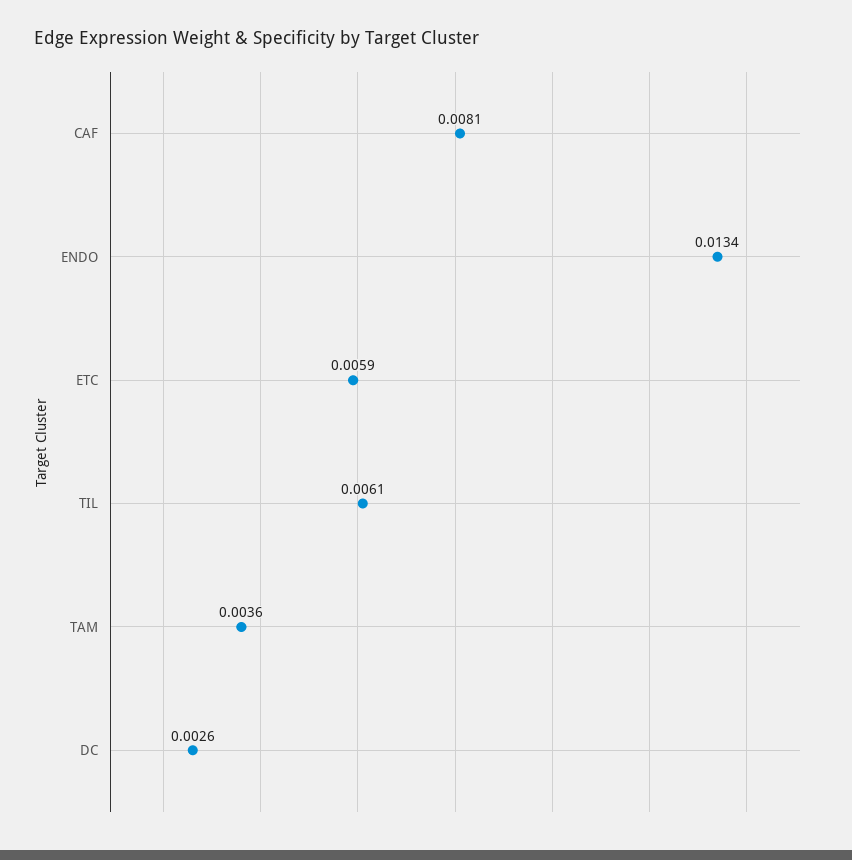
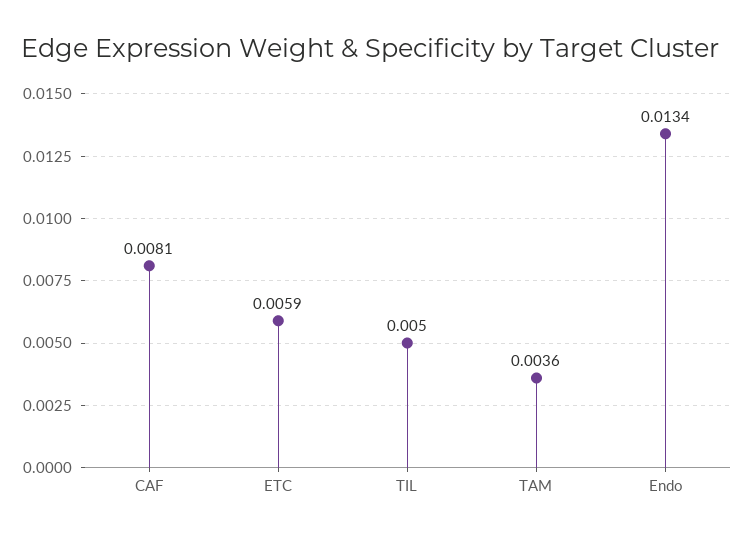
  {
    "CAF": 0.0081,
    "ENDO": 0.0134,
    "ETC": 0.0059,
-   "TIL": 0.0061,
+   "TIL": 0.005,
-   "TAM": 0.0036,
+   "TAM": 0.0036
-   "DC": 0.0026
  }

